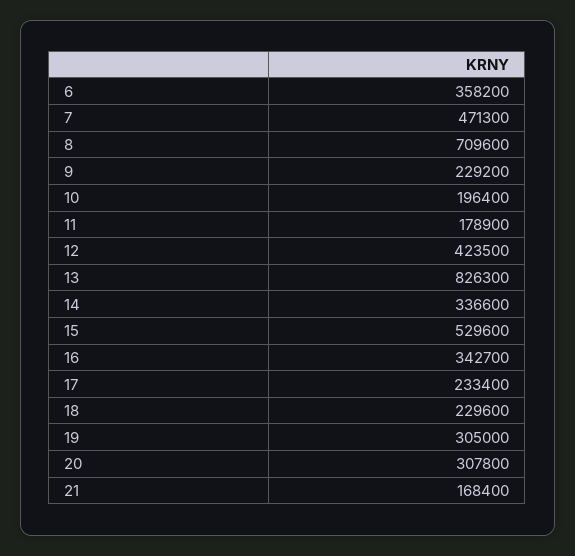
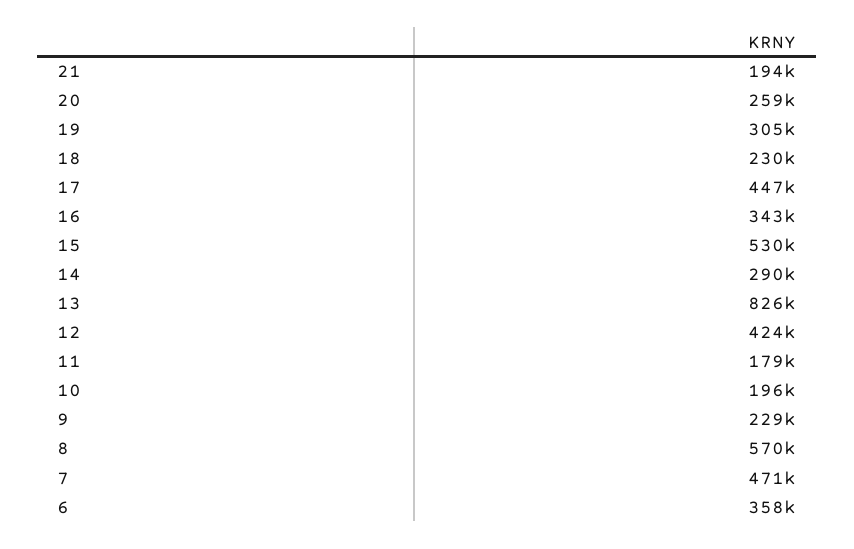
  {
    "6": 358200,
    "7": 471300,
-   "8": 709600,
+   "8": 570000,
    "9": 229200,
    "10": 196400,
    "11": 178900,
    "12": 423500,
    "13": 826300,
-   "14": 336600,
+   "14": 290000,
    "15": 529600,
    "16": 342700,
-   "17": 233400,
+   "17": 447000,
    "18": 229600,
    "19": 305000,
-   "20": 307800,
+   "20": 259000,
-   "21": 168400
+   "21": 194000
  }

